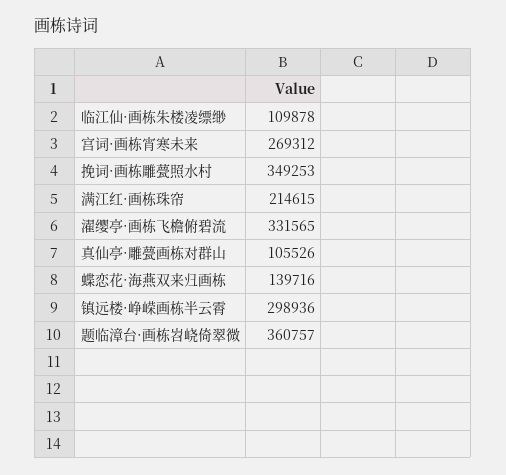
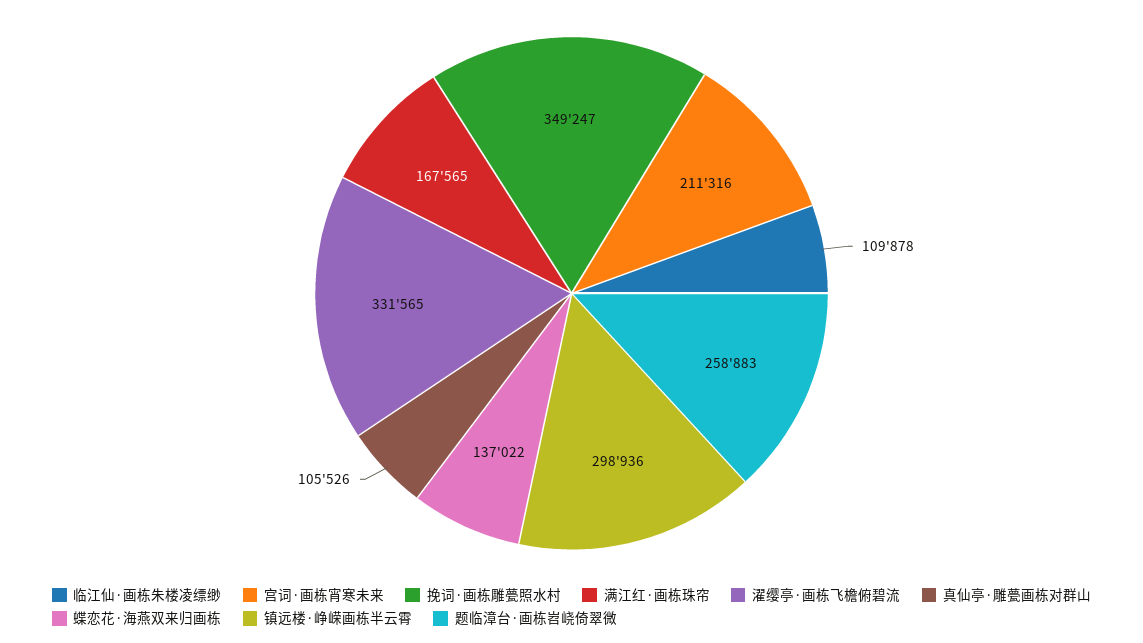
  {
    "临江仙·画栋朱楼凌缥缈": 109878,
-   "宫词·画栋宵寒未来": 269312,
+   "宫词·画栋宵寒未来": 211316,
-   "挽词·画栋雕甍照水村": 349253,
+   "挽词·画栋雕甍照水村": 349247,
-   "满江红·画栋珠帘": 214615,
+   "满江红·画栋珠帘": 167565,
    "濯缨亭·画栋飞檐俯碧流": 331565,
    "真仙亭·雕甍画栋对群山": 105526,
-   "蝶恋花·海燕双来归画栋": 139716,
+   "蝶恋花·海燕双来归画栋": 137022,
    "镇远楼·峥嵘画栋半云霄": 298936,
-   "题临漳台·画栋岧峣倚翠微": 360757
+   "题临漳台·画栋岧峣倚翠微": 258883
  }

